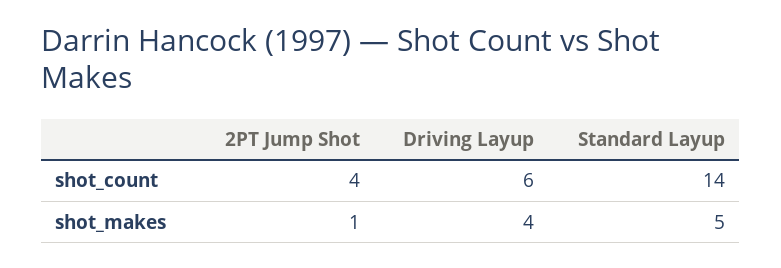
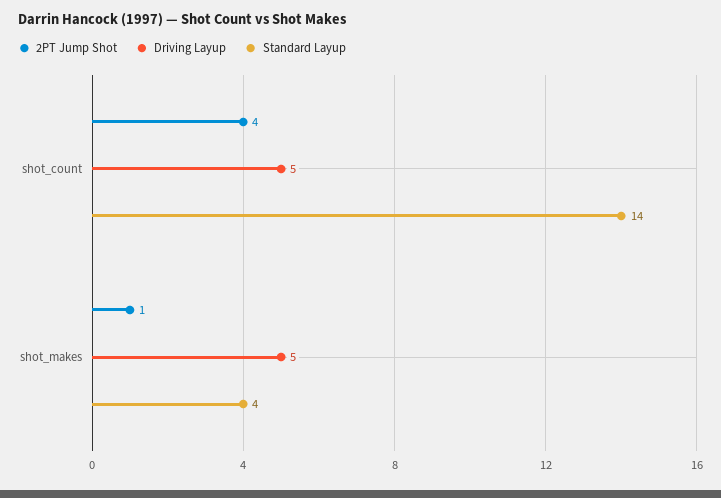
  {
    "2PT Jump Shot": {
      "shot_count": 4,
      "shot_makes": 1
    },
    "Driving Layup": {
-     "shot_count": 6,
+     "shot_count": 5,
-     "shot_makes": 4
+     "shot_makes": 5
    },
    "Standard Layup": {
      "shot_count": 14,
-     "shot_makes": 5
+     "shot_makes": 4
    }
  }

